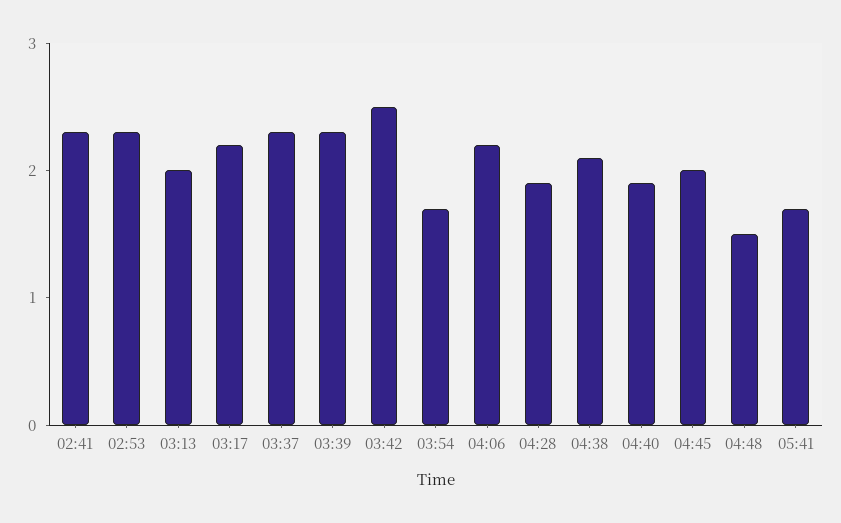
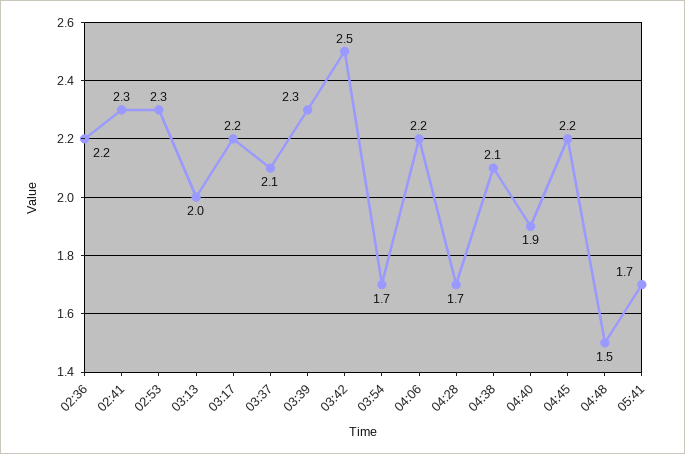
  {
    "02:41": 2.3,
    "02:53": 2.3,
    "03:13": 2,
    "03:17": 2.2,
-   "03:37": 2.3,
+   "03:37": 2.1,
    "03:39": 2.3,
    "03:42": 2.5,
    "03:54": 1.7,
    "04:06": 2.2,
-   "04:28": 1.9,
+   "04:28": 1.7,
    "04:38": 2.1,
    "04:40": 1.9,
-   "04:45": 2,
+   "04:45": 2.2,
    "04:48": 1.5,
-   "05:41": 1.7
+   "05:41": 1.7,
+   "02:36": 2.2
  }

